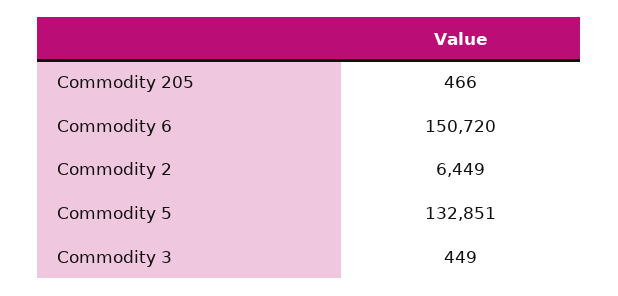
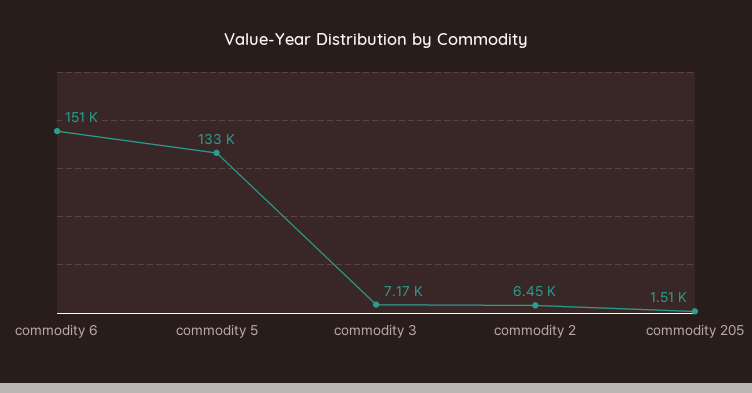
  {
-   "Commodity 205": 466,
+   "Commodity 205": 1510,
    "Commodity 6": 150720,
    "Commodity 2": 6449,
    "Commodity 5": 132851,
-   "Commodity 3": 449
+   "Commodity 3": 7170
  }

